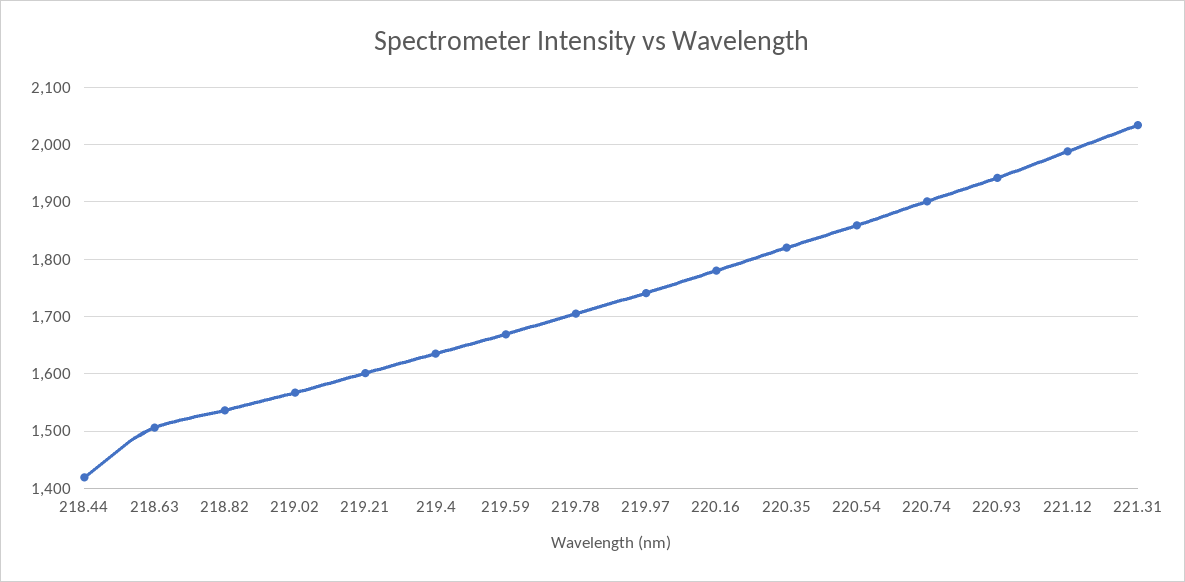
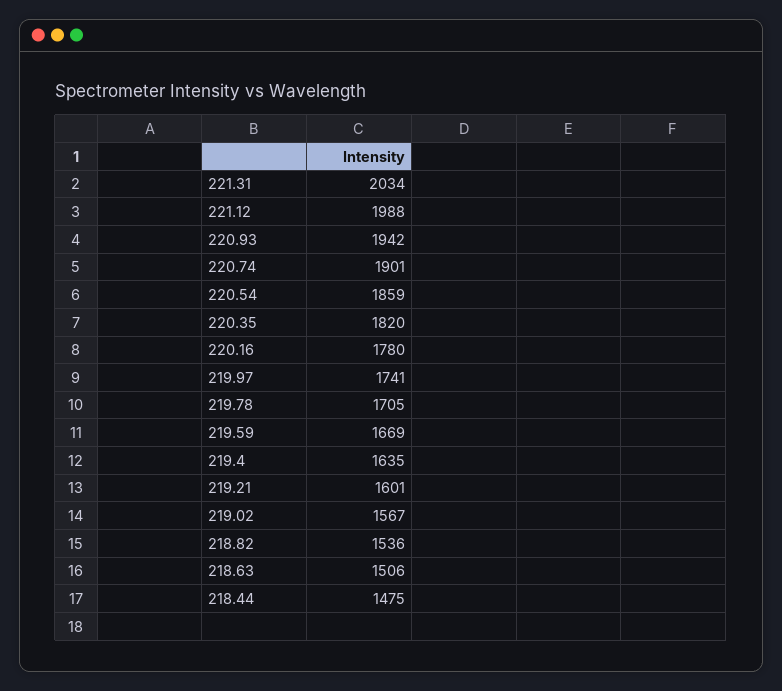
  {
-   "218.44": 1420,
+   "218.44": 1475,
    "218.63": 1506,
    "218.82": 1536,
    "219.02": 1567,
    "219.21": 1601,
    "219.4": 1635,
    "219.59": 1669,
    "219.78": 1705,
    "219.97": 1741,
    "220.16": 1780,
    "220.35": 1820,
    "220.54": 1859,
    "220.74": 1901,
    "220.93": 1942,
    "221.12": 1988,
    "221.31": 2034
  }

